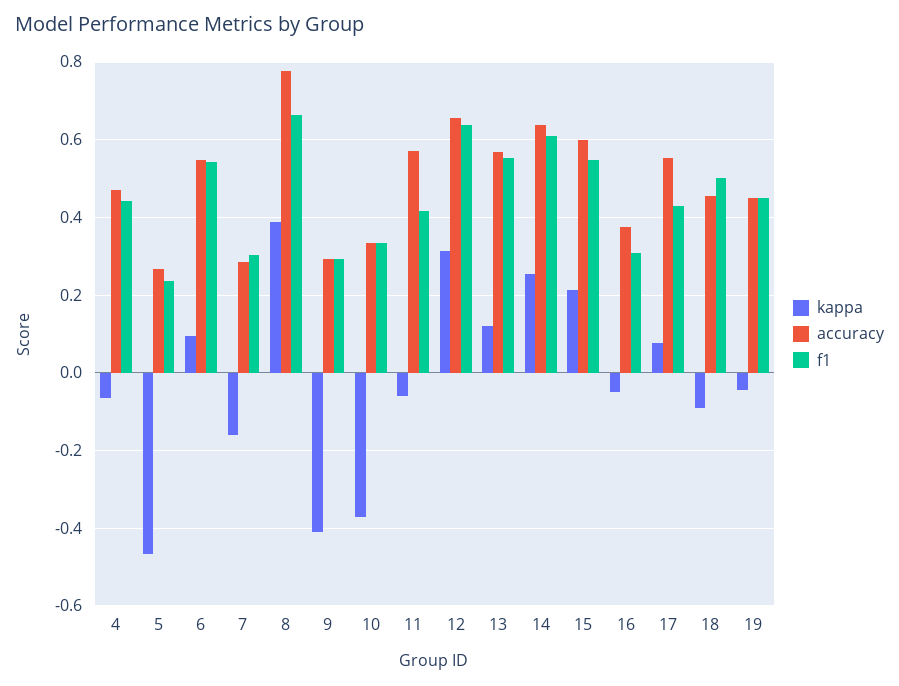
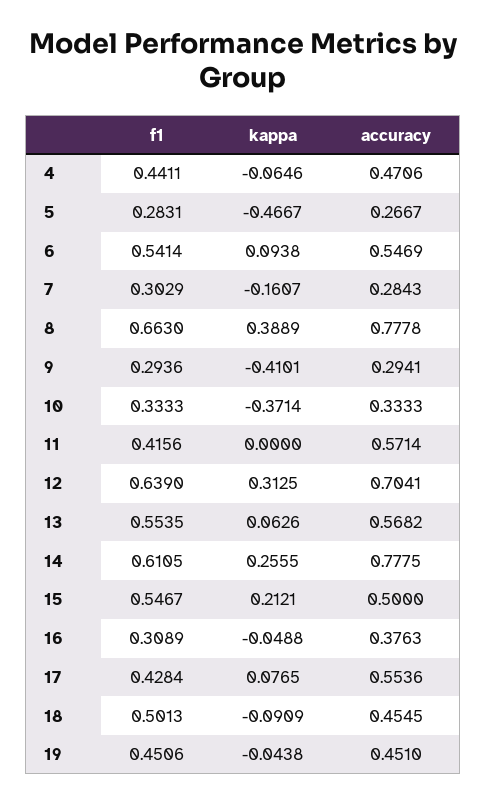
  {
    "kappa": {
      "4": -0.0646,
      "5": -0.4667,
      "6": 0.0938,
      "7": -0.1607,
      "8": 0.3889,
      "9": -0.4101,
      "10": -0.3714,
-     "11": -0.06,
+     "11": 0,
      "12": 0.3125,
-     "13": 0.12,
+     "13": 0.0626,
      "14": 0.2555,
      "15": 0.2121,
      "16": -0.0488,
      "17": 0.0765,
      "18": -0.0909,
      "19": -0.0438
    },
    "accuracy": {
      "4": 0.4706,
      "5": 0.2667,
      "6": 0.5469,
      "7": 0.2843,
      "8": 0.7778,
      "9": 0.2941,
      "10": 0.3333,
      "11": 0.5714,
-     "12": 0.66,
+     "12": 0.7041,
      "13": 0.5682,
-     "14": 0.64,
+     "14": 0.7775,
-     "15": 0.6,
+     "15": 0.5,
      "16": 0.3763,
      "17": 0.5536,
      "18": 0.4545,
      "19": 0.451
    },
    "f1": {
      "4": 0.4411,
-     "5": 0.24,
+     "5": 0.2831,
      "6": 0.5414,
      "7": 0.3029,
      "8": 0.663,
      "9": 0.2936,
      "10": 0.3333,
      "11": 0.4156,
      "12": 0.639,
      "13": 0.5535,
      "14": 0.6105,
      "15": 0.5467,
      "16": 0.3089,
      "17": 0.4284,
      "18": 0.5013,
      "19": 0.4506
    }
  }

